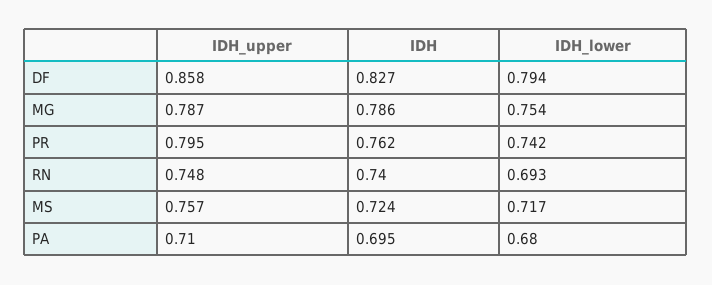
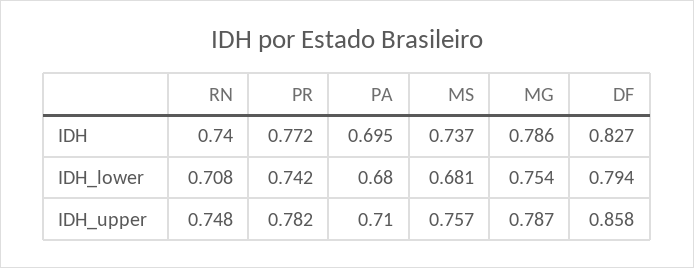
  {
    "IDH_upper": {
      "DF": 0.858,
      "MG": 0.787,
-     "PR": 0.795,
+     "PR": 0.782,
      "RN": 0.748,
      "MS": 0.757,
      "PA": 0.71
    },
    "IDH": {
      "DF": 0.827,
      "MG": 0.786,
-     "PR": 0.762,
+     "PR": 0.772,
      "RN": 0.74,
-     "MS": 0.724,
+     "MS": 0.737,
      "PA": 0.695
    },
    "IDH_lower": {
      "DF": 0.794,
      "MG": 0.754,
      "PR": 0.742,
-     "RN": 0.693,
+     "RN": 0.708,
-     "MS": 0.717,
+     "MS": 0.681,
      "PA": 0.68
    }
  }

